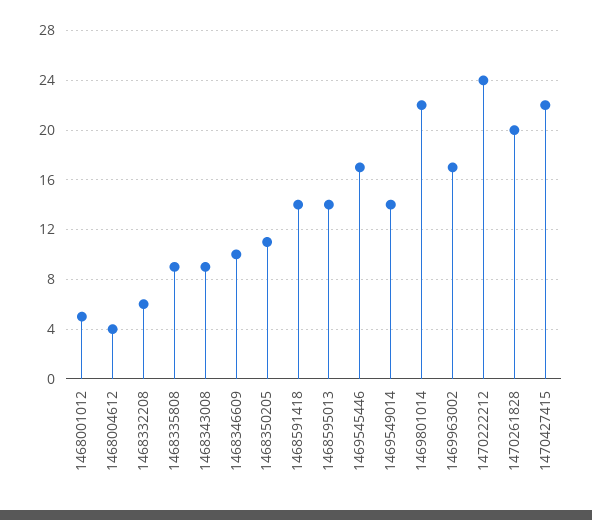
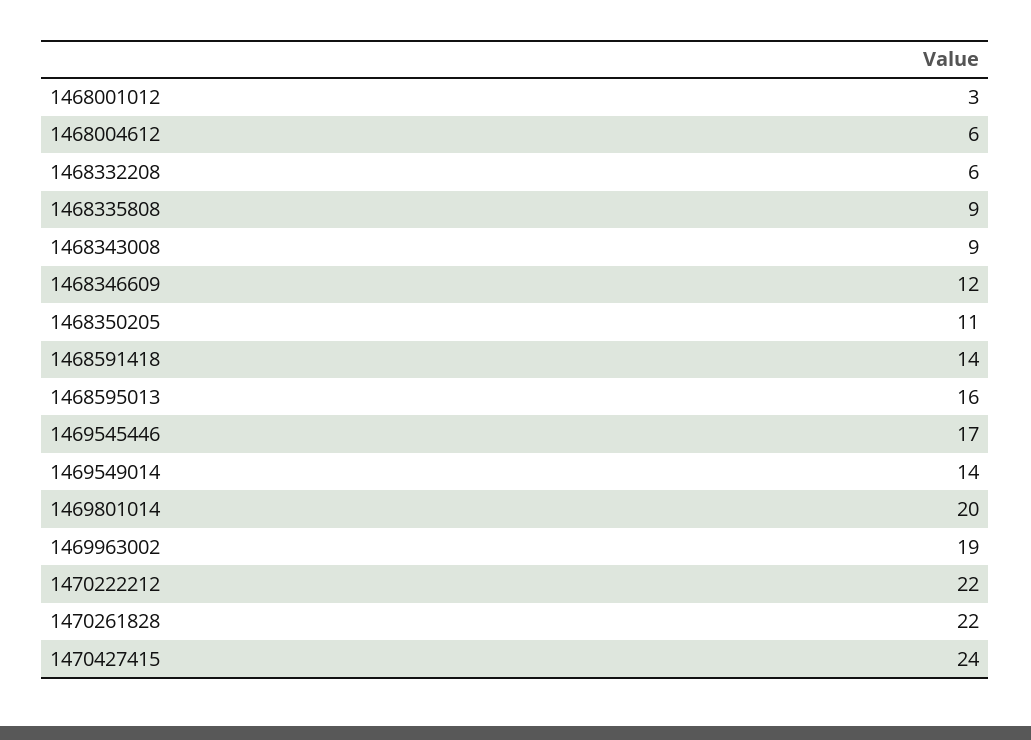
  {
-   "1468001012": 5,
+   "1468001012": 3,
-   "1468004612": 4,
+   "1468004612": 6,
    "1468332208": 6,
    "1468335808": 9,
    "1468343008": 9,
-   "1468346609": 10,
+   "1468346609": 12,
    "1468350205": 11,
    "1468591418": 14,
-   "1468595013": 14,
+   "1468595013": 16,
    "1469545446": 17,
    "1469549014": 14,
-   "1469801014": 22,
+   "1469801014": 20,
-   "1469963002": 17,
+   "1469963002": 19,
-   "1470222212": 24,
+   "1470222212": 22,
-   "1470261828": 20,
+   "1470261828": 22,
-   "1470427415": 22
+   "1470427415": 24
  }

